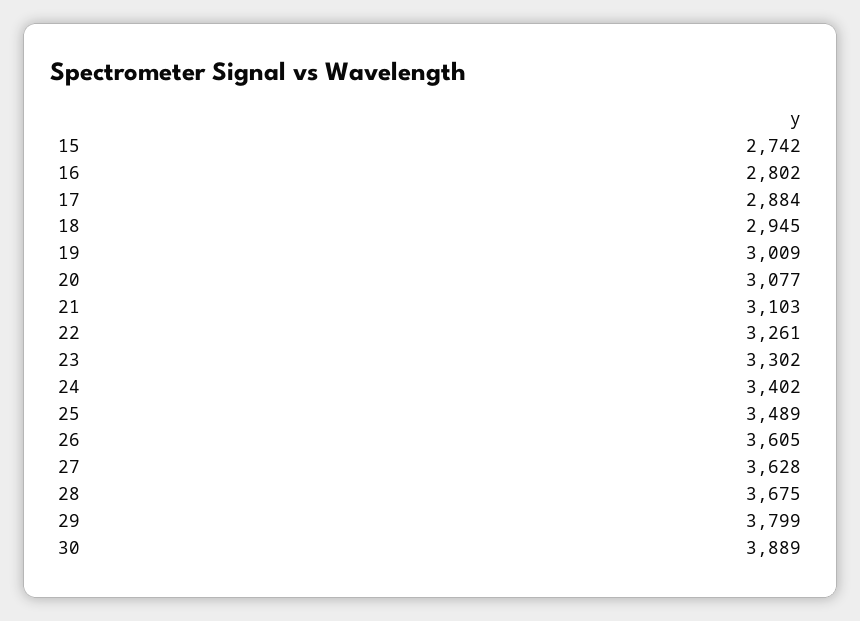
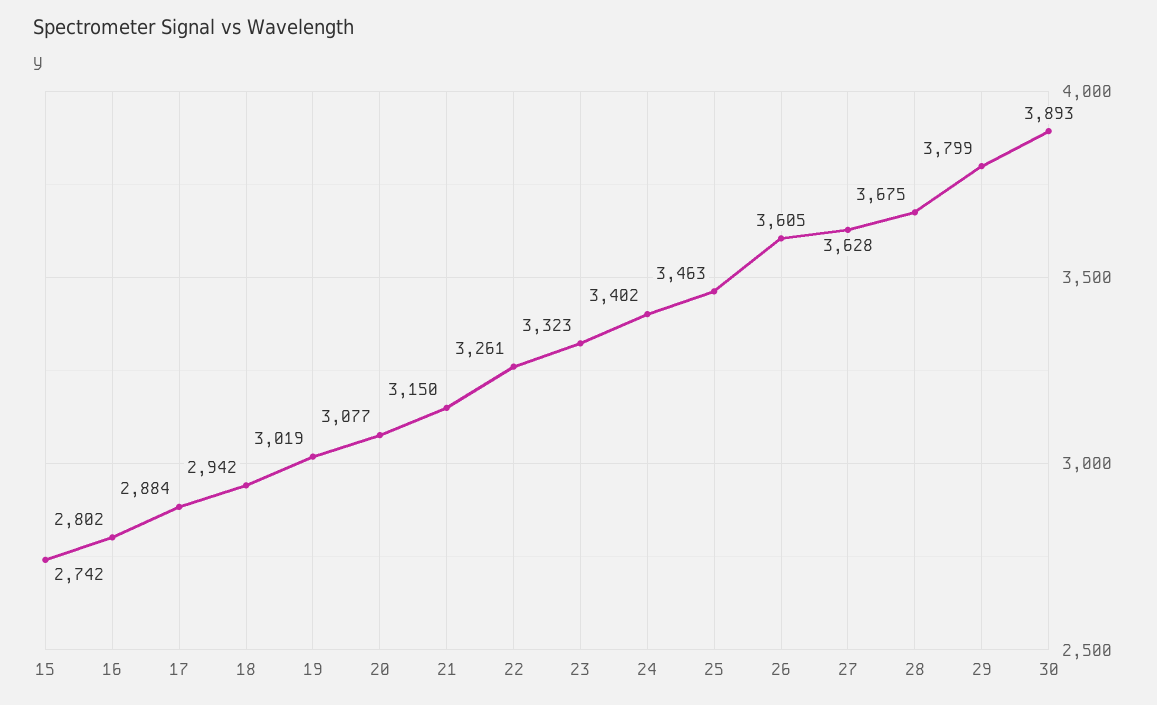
  {
    "15": 2742,
    "16": 2802,
    "17": 2884,
-   "18": 2945,
+   "18": 2942,
-   "19": 3009,
+   "19": 3019,
    "20": 3077,
-   "21": 3103,
+   "21": 3150,
    "22": 3261,
-   "23": 3302,
+   "23": 3323,
    "24": 3402,
-   "25": 3489,
+   "25": 3463,
    "26": 3605,
    "27": 3628,
    "28": 3675,
    "29": 3799,
-   "30": 3889
+   "30": 3893
  }

